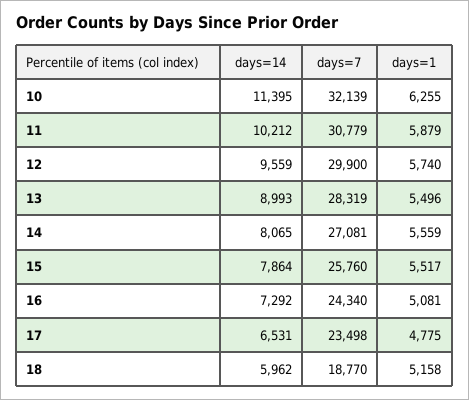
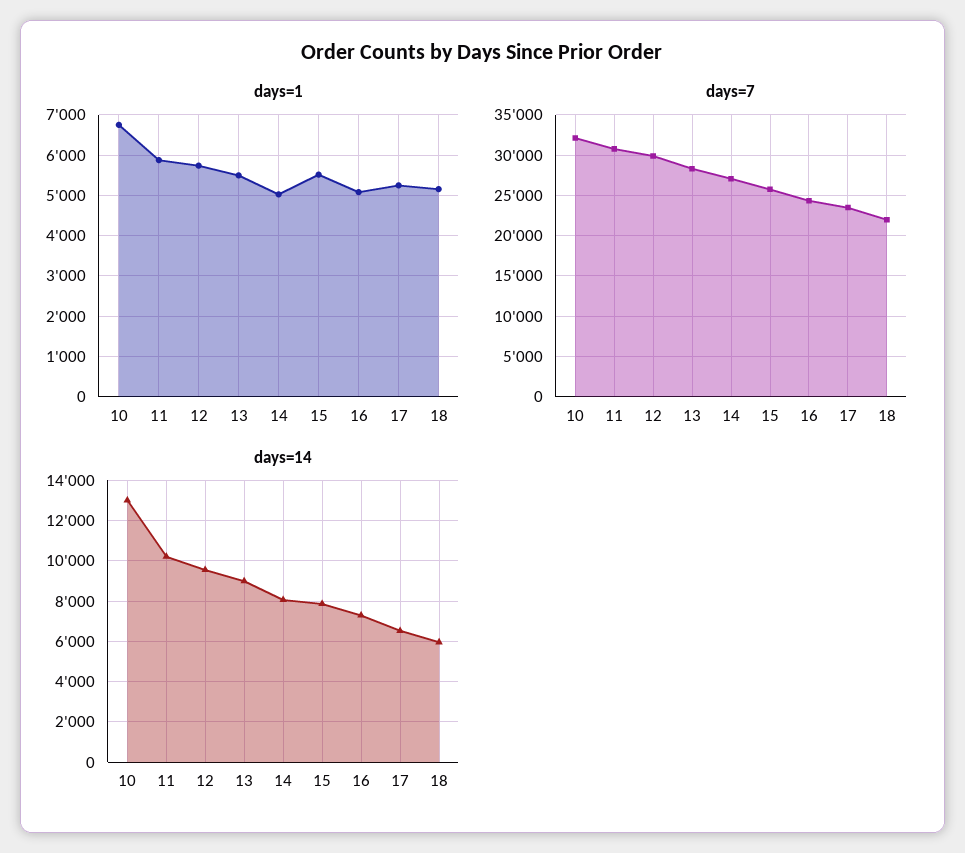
  {
    "days=14": {
-     "10": 11395,
+     "10": 13000,
      "11": 10212,
      "12": 9559,
      "13": 8993,
      "14": 8065,
      "15": 7864,
      "16": 7292,
      "17": 6531,
      "18": 5962
    },
    "days=7": {
      "10": 32139,
      "11": 30779,
      "12": 29900,
      "13": 28319,
      "14": 27081,
      "15": 25760,
      "16": 24340,
      "17": 23498,
-     "18": 18770
+     "18": 22000
    },
    "days=1": {
-     "10": 6255,
+     "10": 6800,
      "11": 5879,
      "12": 5740,
      "13": 5496,
-     "14": 5559,
+     "14": 5000,
      "15": 5517,
      "16": 5081,
-     "17": 4775,
+     "17": 5200,
      "18": 5158
    }
  }

